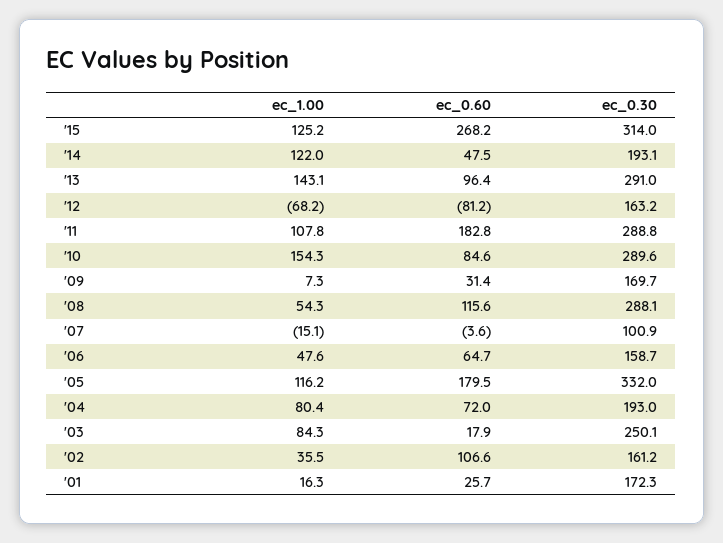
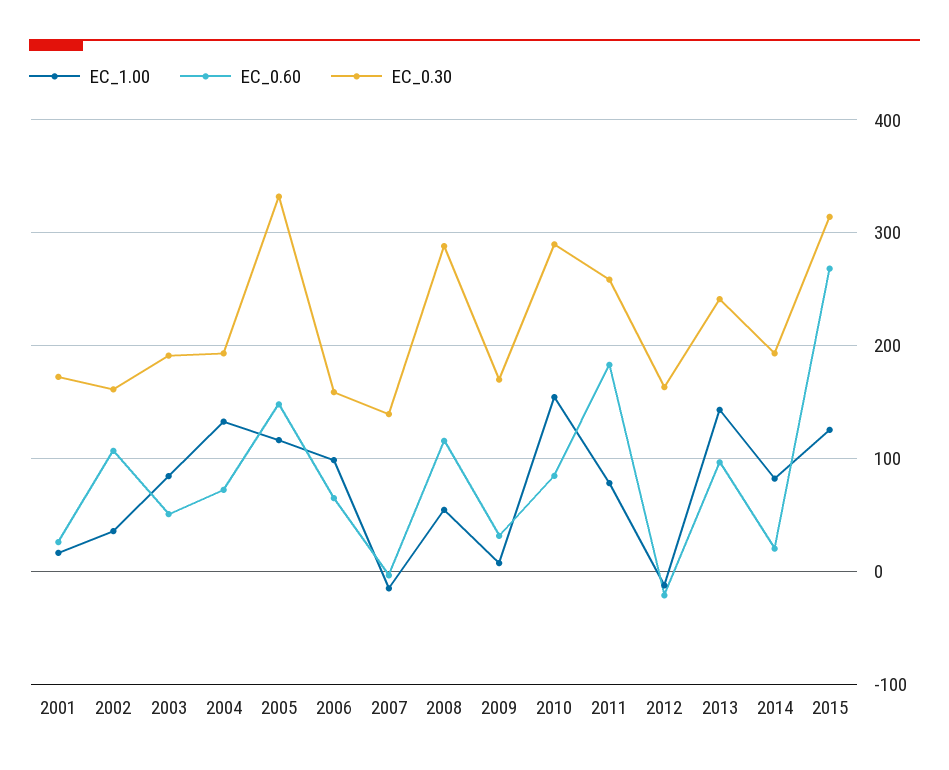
  {
    "ec_1.00": {
      "'15": 125.2,
-     "'14": 122,
+     "'14": 80,
      "'13": 143.1,
-     "'12": -68.2,
+     "'12": -10,
-     "'11": 107.8,
+     "'11": 80,
      "'10": 154.3,
      "'09": 7.3,
      "'08": 54.3,
      "'07": -15.1,
-     "'06": 47.6,
+     "'06": 100,
      "'05": 116.2,
-     "'04": 80.4,
+     "'04": 130,
      "'03": 84.3,
      "'02": 35.5,
      "'01": 16.3
    },
    "ec_0.60": {
      "'15": 268.2,
-     "'14": 47.5,
+     "'14": 20,
      "'13": 96.4,
-     "'12": -81.2,
+     "'12": -20,
      "'11": 182.8,
      "'10": 84.6,
      "'09": 31.4,
      "'08": 115.6,
      "'07": -3.6,
      "'06": 64.7,
-     "'05": 179.5,
+     "'05": 150,
      "'04": 72,
-     "'03": 17.9,
+     "'03": 50,
      "'02": 106.6,
      "'01": 25.7
    },
    "ec_0.30": {
      "'15": 314,
      "'14": 193.1,
-     "'13": 291,
+     "'13": 240,
      "'12": 163.2,
-     "'11": 288.8,
+     "'11": 260,
      "'10": 289.6,
      "'09": 169.7,
      "'08": 288.1,
-     "'07": 100.9,
+     "'07": 140,
      "'06": 158.7,
      "'05": 332,
      "'04": 193,
-     "'03": 250.1,
+     "'03": 190,
      "'02": 161.2,
      "'01": 172.3
    }
  }

